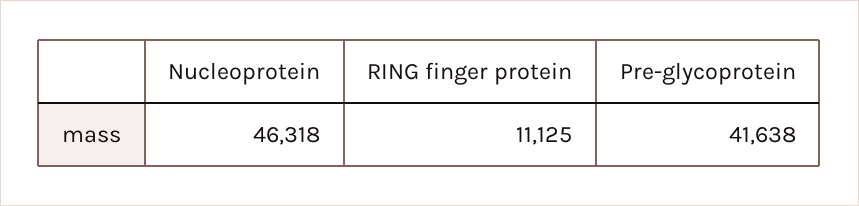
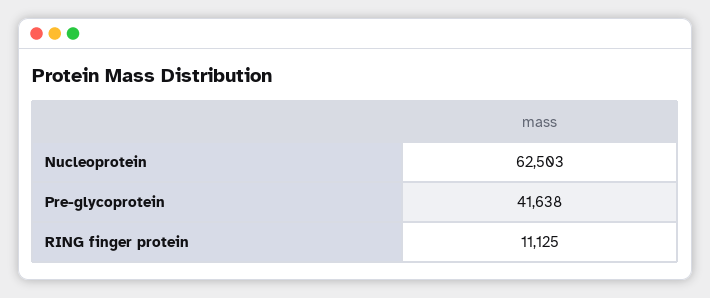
  {
-   "Nucleoprotein": 46318,
+   "Nucleoprotein": 62503,
    "RING finger protein": 11125,
    "Pre-glycoprotein": 41638
  }

